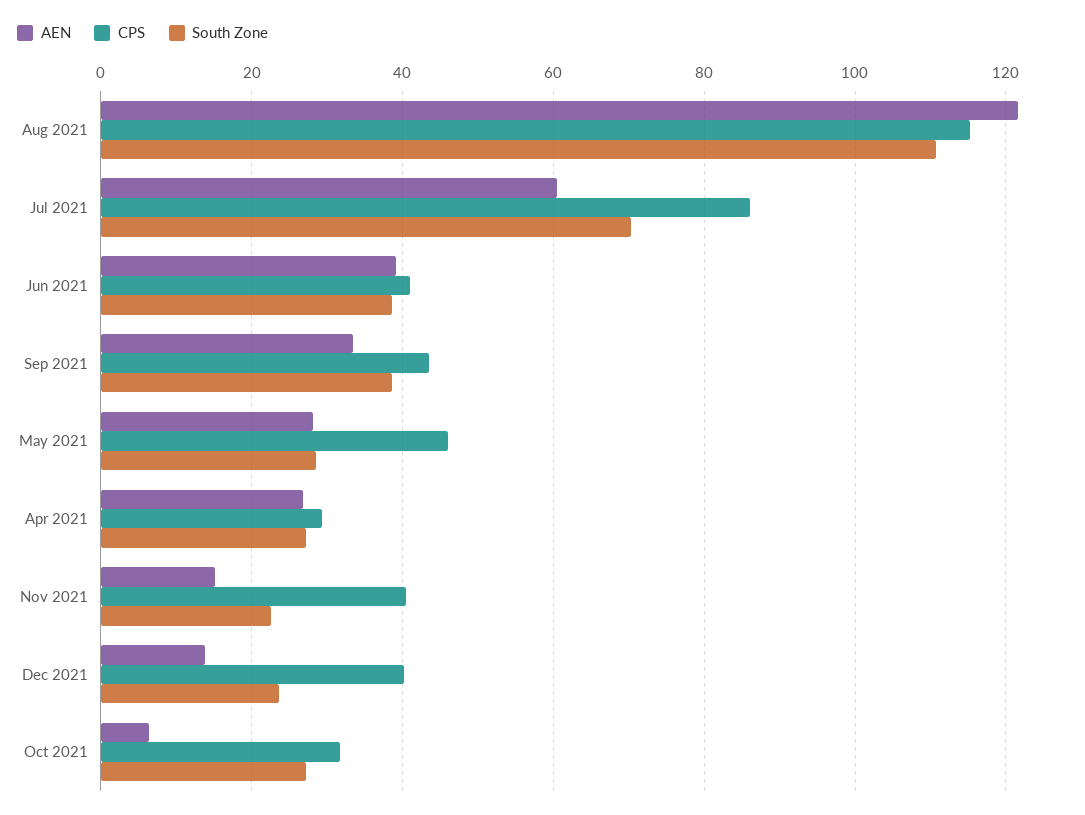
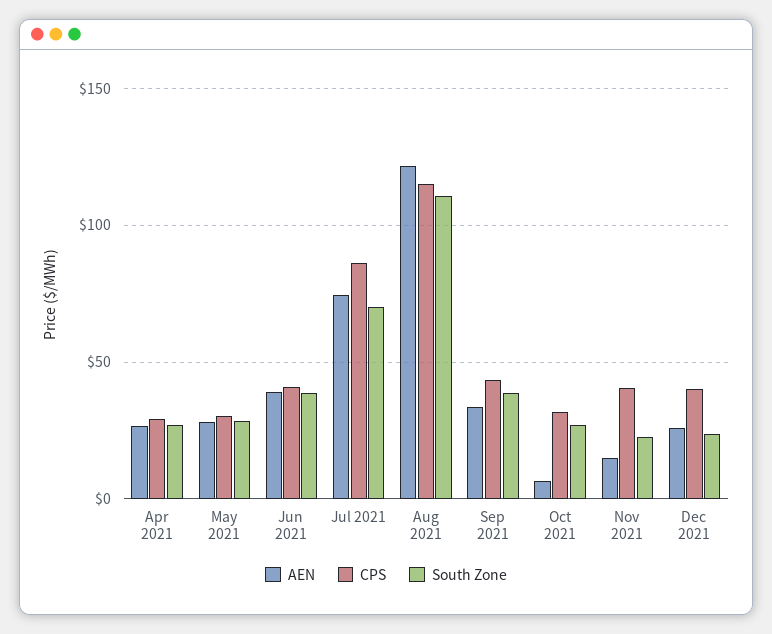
  {
    "AEN": {
      "Aug 2021": 122,
-     "Jul 2021": 60,
+     "Jul 2021": 75,
      "Jun 2021": 40,
      "Sep 2021": 34,
      "May 2021": 28,
      "Apr 2021": 26,
      "Nov 2021": 16,
-     "Dec 2021": 14,
+     "Dec 2021": 25,
      "Oct 2021": 6
    },
    "CPS": {
      "Aug 2021": 116,
      "Jul 2021": 86,
      "Jun 2021": 42,
      "Sep 2021": 44,
-     "May 2021": 46,
+     "May 2021": 30,
      "Apr 2021": 30,
      "Nov 2021": 40,
      "Dec 2021": 40,
      "Oct 2021": 32
    },
    "South Zone": {
      "Aug 2021": 110,
      "Jul 2021": 70,
      "Jun 2021": 38,
      "Sep 2021": 38,
      "May 2021": 28,
      "Apr 2021": 28,
      "Nov 2021": 22,
      "Dec 2021": 24,
      "Oct 2021": 28
    }
  }

